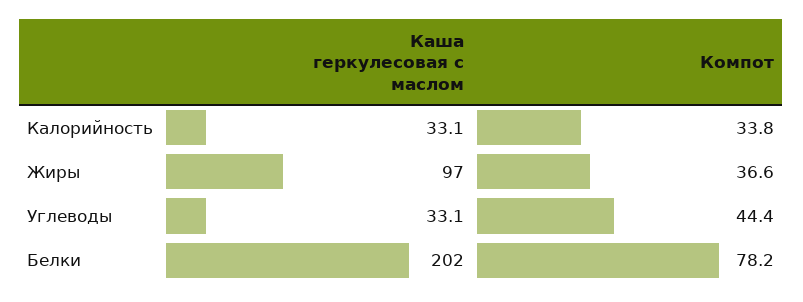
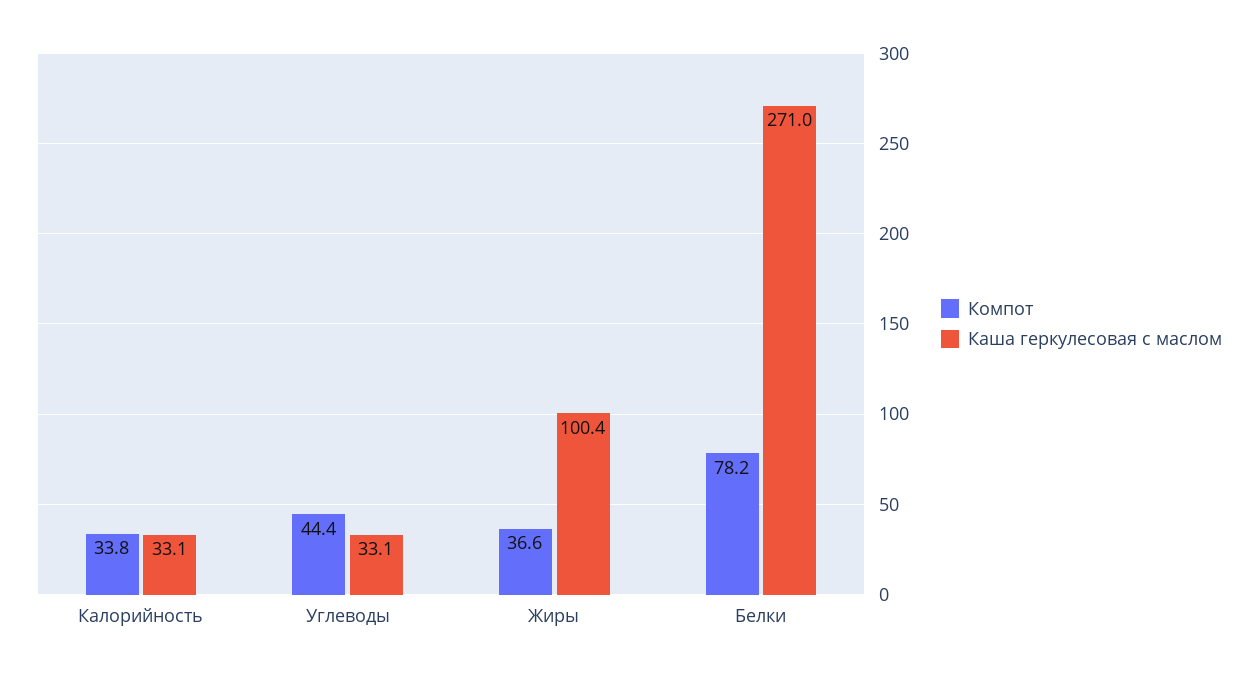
  {
    "Каша геркулесовая с маслом": {
      "Калорийность": 33.1,
-     "Жиры": 97,
+     "Жиры": 100.4,
      "Углеводы": 33.1,
-     "Белки": 202
+     "Белки": 271
    },
    "Компот": {
      "Калорийность": 33.8,
      "Жиры": 36.6,
      "Углеводы": 44.4,
      "Белки": 78.2
    }
  }

